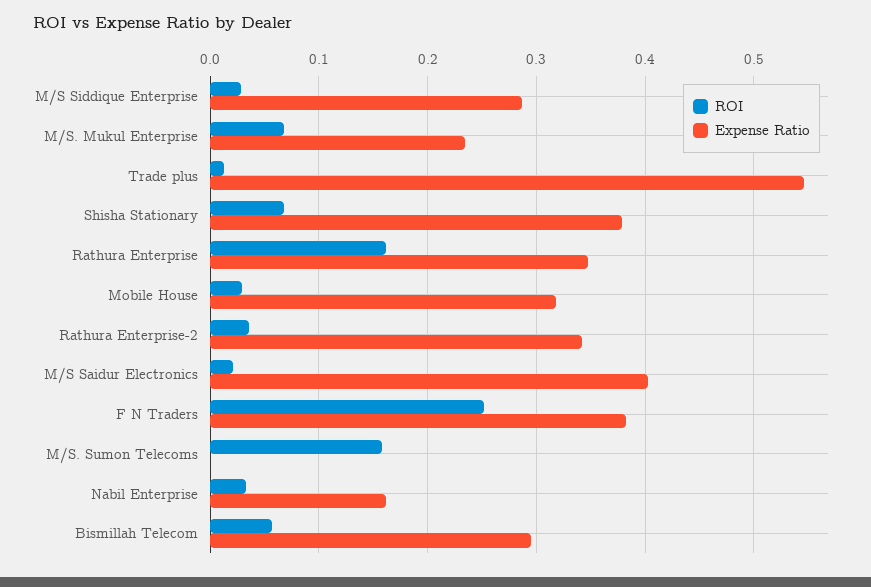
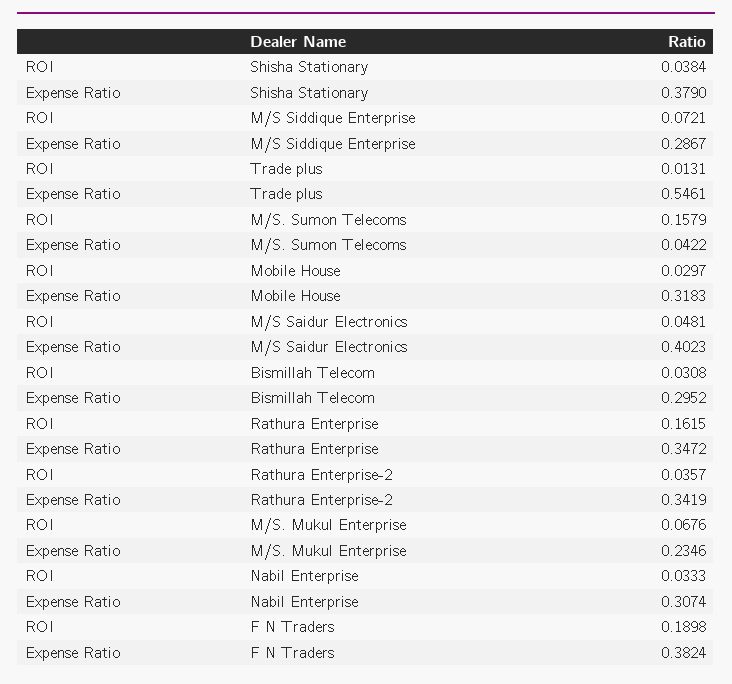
  {
    "ROI": {
-     "M/S Siddique Enterprise": 0.03,
+     "M/S Siddique Enterprise": 0.0721,
      "M/S. Mukul Enterprise": 0.0676,
      "Trade plus": 0.0131,
-     "Shisha Stationary": 0.07,
+     "Shisha Stationary": 0.0384,
      "Rathura Enterprise": 0.1615,
      "Mobile House": 0.0297,
      "Rathura Enterprise-2": 0.0357,
-     "M/S Saidur Electronics": 0.02,
+     "M/S Saidur Electronics": 0.0481,
-     "F N Traders": 0.25,
+     "F N Traders": 0.1898,
      "M/S. Sumon Telecoms": 0.1579,
      "Nabil Enterprise": 0.0333,
-     "Bismillah Telecom": 0.06
+     "Bismillah Telecom": 0.0308
    },
    "Expense Ratio": {
      "M/S Siddique Enterprise": 0.2867,
      "M/S. Mukul Enterprise": 0.2346,
      "Trade plus": 0.5461,
      "Shisha Stationary": 0.379,
      "Rathura Enterprise": 0.3472,
      "Mobile House": 0.3183,
      "Rathura Enterprise-2": 0.3419,
      "M/S Saidur Electronics": 0.4023,
      "F N Traders": 0.3824,
-     "M/S. Sumon Telecoms": 0,
+     "M/S. Sumon Telecoms": 0.0422,
-     "Nabil Enterprise": 0.16,
+     "Nabil Enterprise": 0.3074,
      "Bismillah Telecom": 0.2952
    }
  }

